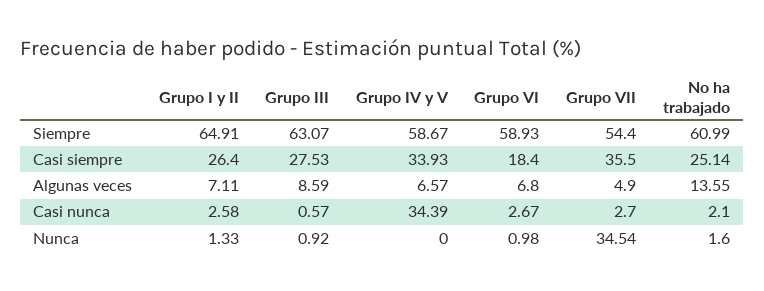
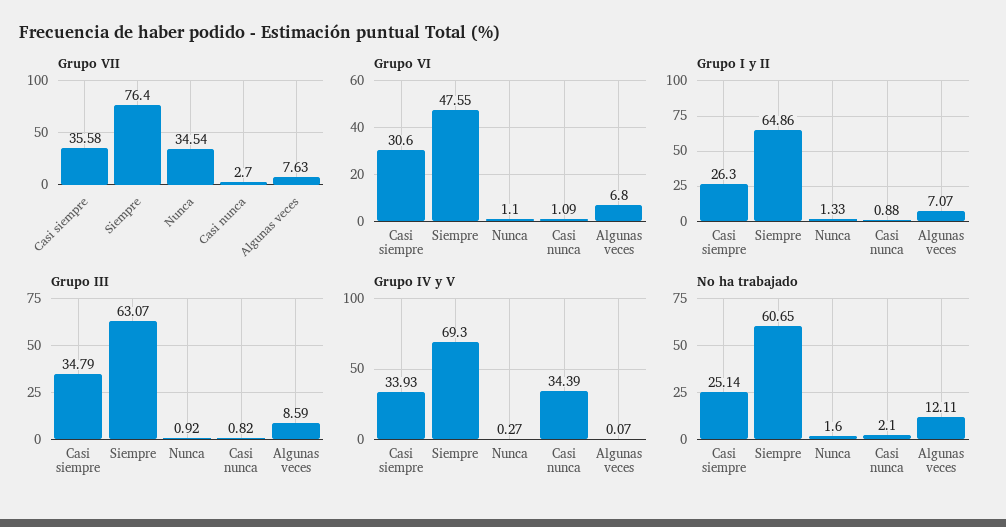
  {
    "Grupo I y II": {
-     "Siempre": 64.91,
+     "Siempre": 64.86,
-     "Casi siempre": 26.4,
+     "Casi siempre": 26.3,
-     "Algunas veces": 7.11,
+     "Algunas veces": 7.07,
-     "Casi nunca": 2.58,
+     "Casi nunca": 0.88,
      "Nunca": 1.33
    },
    "Grupo III": {
      "Siempre": 63.07,
-     "Casi siempre": 27.53,
+     "Casi siempre": 34.79,
      "Algunas veces": 8.59,
-     "Casi nunca": 0.57,
+     "Casi nunca": 0.82,
      "Nunca": 0.92
    },
    "Grupo IV y V": {
-     "Siempre": 58.67,
+     "Siempre": 69.3,
      "Casi siempre": 33.93,
-     "Algunas veces": 6.57,
+     "Algunas veces": 0.07,
      "Casi nunca": 34.39,
-     "Nunca": 0
+     "Nunca": 0.27
    },
    "Grupo VI": {
-     "Siempre": 58.93,
+     "Siempre": 47.55,
-     "Casi siempre": 18.4,
+     "Casi siempre": 30.6,
      "Algunas veces": 6.8,
-     "Casi nunca": 2.67,
+     "Casi nunca": 1.09,
-     "Nunca": 0.98
+     "Nunca": 1.1
    },
    "Grupo VII": {
-     "Siempre": 54.4,
+     "Siempre": 76.4,
-     "Casi siempre": 35.5,
+     "Casi siempre": 35.58,
-     "Algunas veces": 4.9,
+     "Algunas veces": 7.63,
      "Casi nunca": 2.7,
      "Nunca": 34.54
    },
    "No ha trabajado": {
-     "Siempre": 60.99,
+     "Siempre": 60.65,
      "Casi siempre": 25.14,
-     "Algunas veces": 13.55,
+     "Algunas veces": 12.11,
      "Casi nunca": 2.1,
      "Nunca": 1.6
    }
  }

